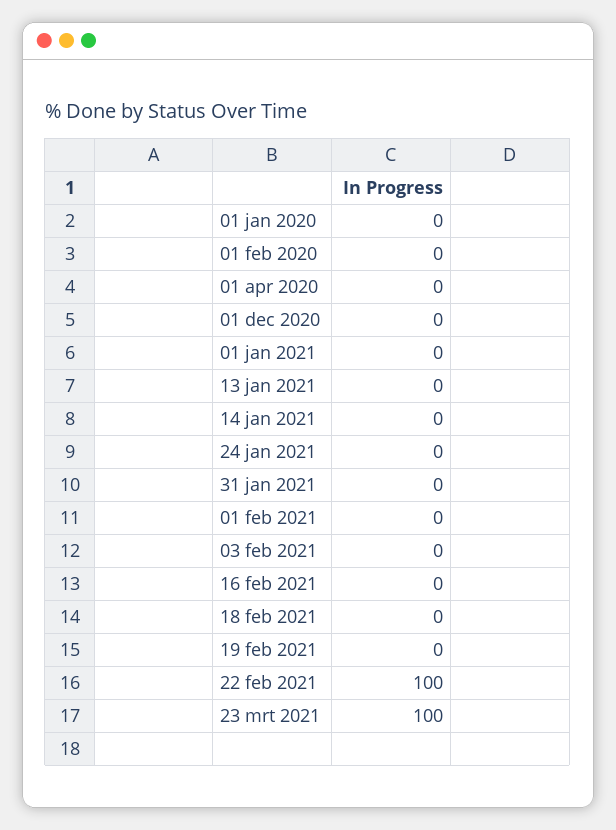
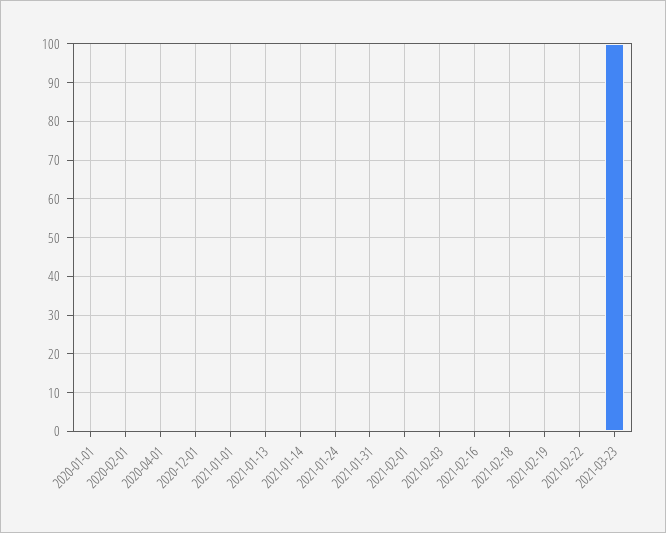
  {
    "01 jan 2020": 0,
    "01 feb 2020": 0,
    "01 apr 2020": 0,
    "01 dec 2020": 0,
    "01 jan 2021": 0,
    "13 jan 2021": 0,
    "14 jan 2021": 0,
    "24 jan 2021": 0,
    "31 jan 2021": 0,
    "01 feb 2021": 0,
    "03 feb 2021": 0,
    "16 feb 2021": 0,
    "18 feb 2021": 0,
    "19 feb 2021": 0,
-   "22 feb 2021": 100,
+   "22 feb 2021": 0,
    "23 mrt 2021": 100
  }

